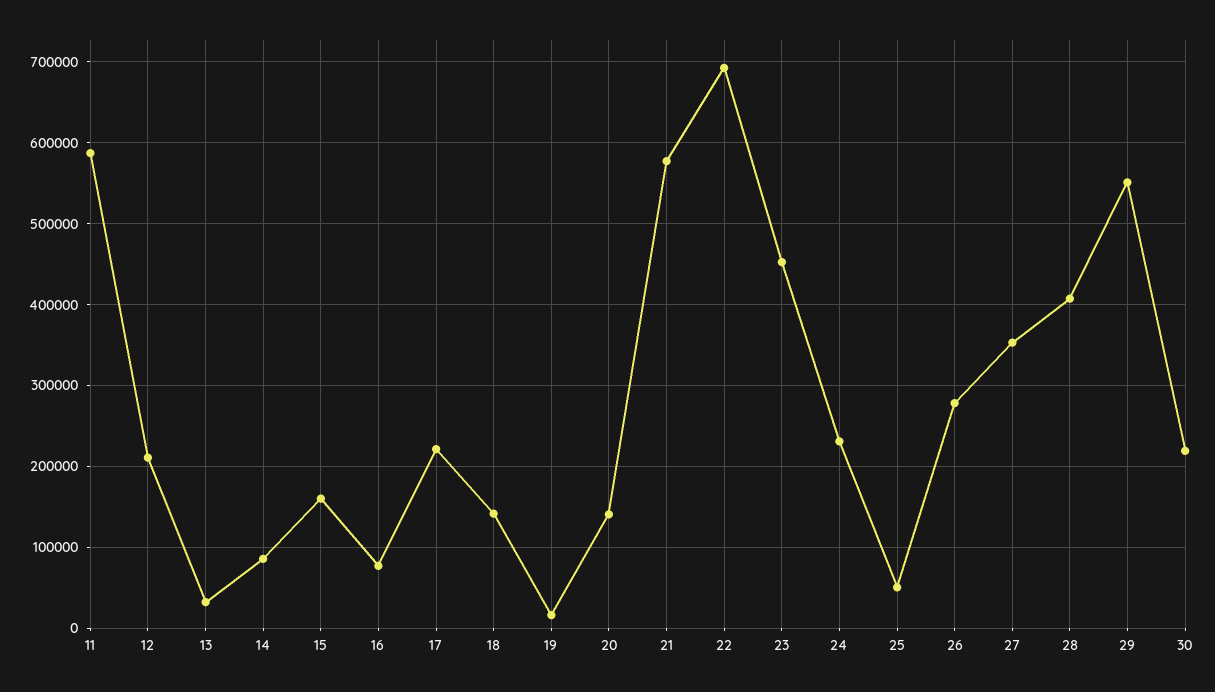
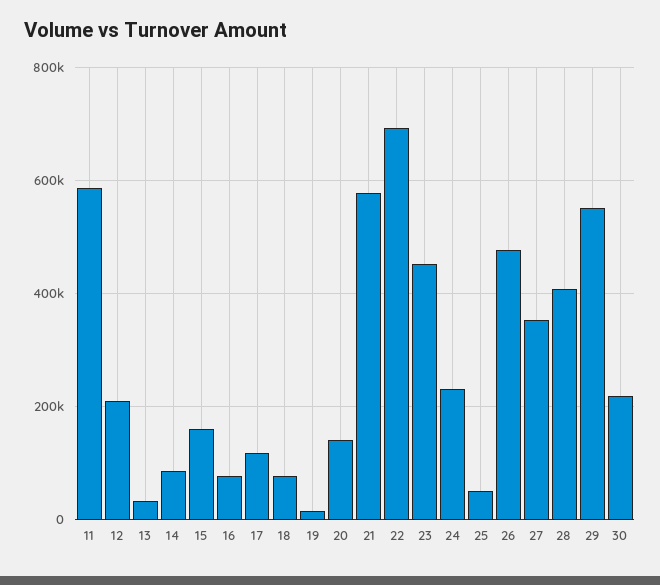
  {
    "11": 590000,
    "12": 210000,
    "13": 30000,
    "14": 90000,
    "15": 160000,
    "16": 80000,
-   "17": 220000,
+   "17": 120000,
-   "18": 140000,
+   "18": 80000,
    "19": 20000,
    "20": 140000,
    "21": 580000,
    "22": 690000,
    "23": 450000,
    "24": 230000,
    "25": 50000,
-   "26": 280000,
+   "26": 480000,
    "27": 350000,
    "28": 410000,
    "29": 550000,
    "30": 220000
  }

